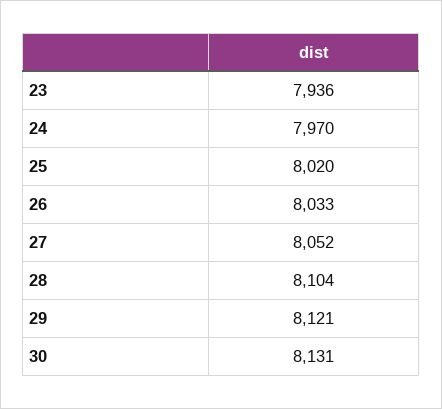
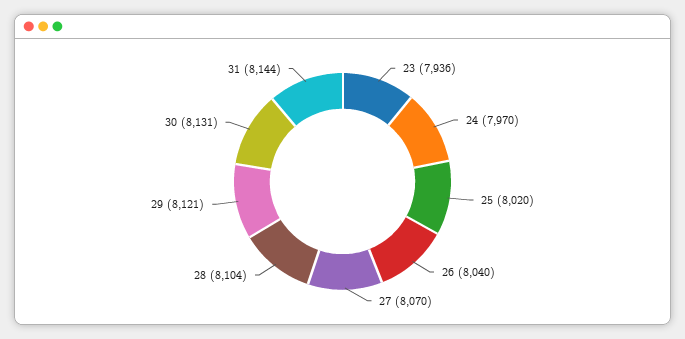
  {
    "23": 7936,
    "24": 7970,
    "25": 8020,
-   "26": 8033,
+   "26": 8040,
-   "27": 8052,
+   "27": 8070,
    "28": 8104,
    "29": 8121,
-   "30": 8131
+   "30": 8131,
+   "31": 8144
  }

